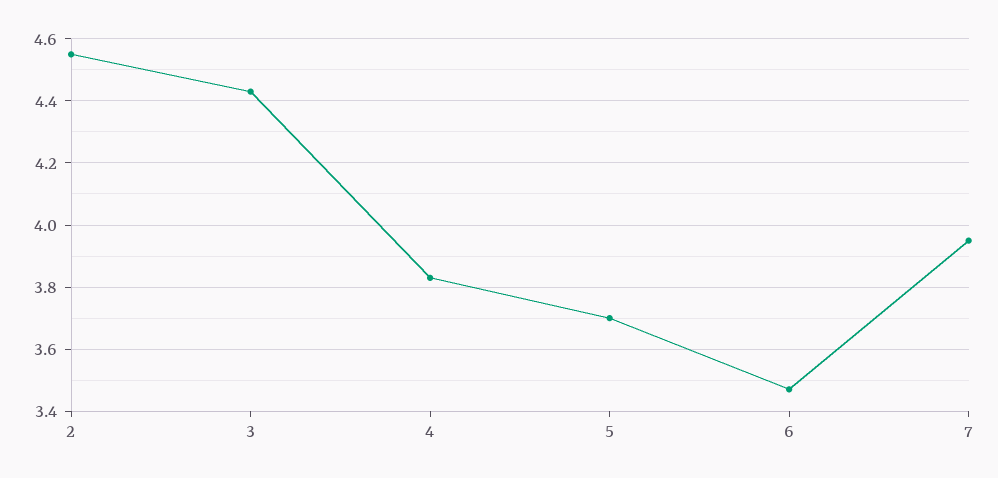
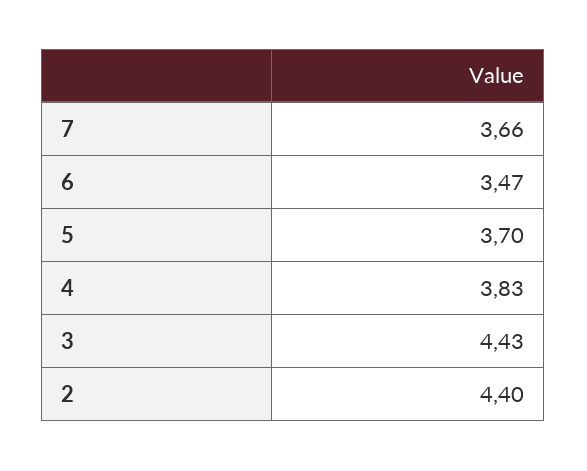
  {
-   "2": 4.55,
+   "2": 4.4,
    "3": 4.43,
    "4": 3.83,
    "5": 3.7,
    "6": 3.47,
-   "7": 3.95
+   "7": 3.66
  }

